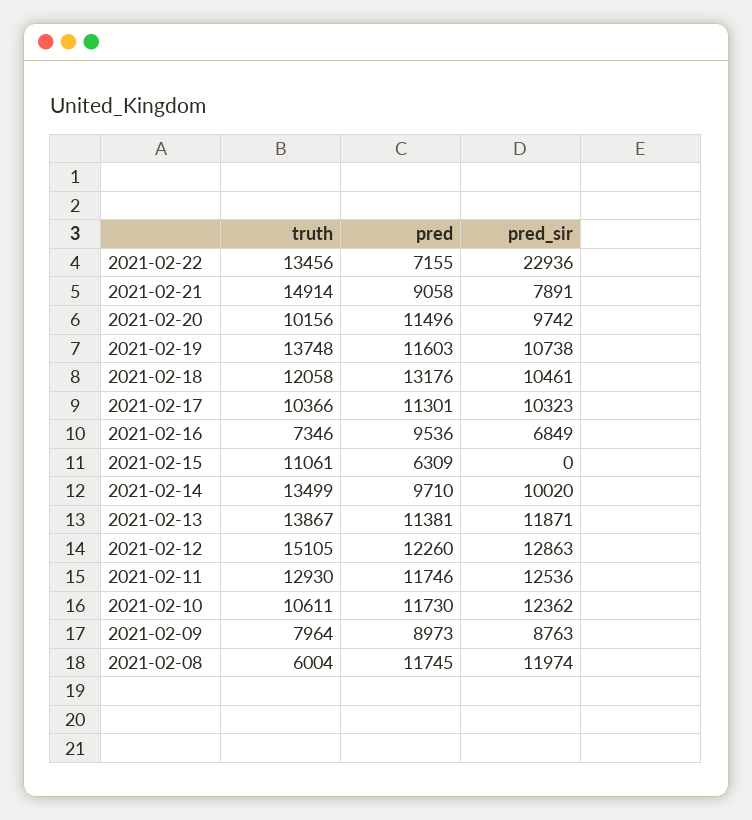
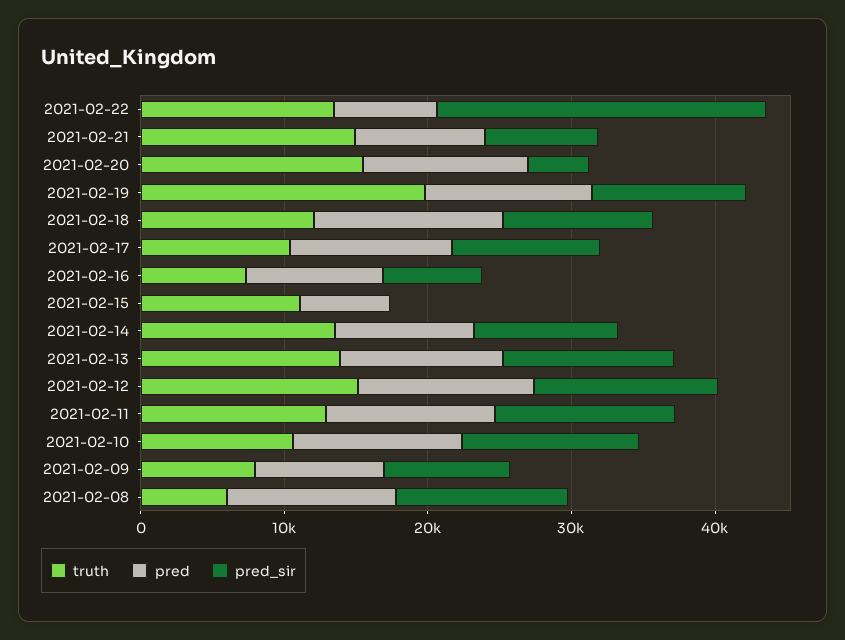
  {
    "truth": {
      "2021-02-22": 13456,
      "2021-02-21": 14914,
-     "2021-02-20": 10156,
+     "2021-02-20": 16000,
-     "2021-02-19": 13748,
+     "2021-02-19": 20000,
      "2021-02-18": 12058,
      "2021-02-17": 10366,
      "2021-02-16": 7346,
      "2021-02-15": 11061,
      "2021-02-14": 13499,
      "2021-02-13": 13867,
      "2021-02-12": 15105,
      "2021-02-11": 12930,
      "2021-02-10": 10611,
      "2021-02-09": 7964,
      "2021-02-08": 6004
    },
    "pred": {
      "2021-02-22": 7155,
      "2021-02-21": 9058,
      "2021-02-20": 11496,
      "2021-02-19": 11603,
      "2021-02-18": 13176,
      "2021-02-17": 11301,
      "2021-02-16": 9536,
      "2021-02-15": 6309,
      "2021-02-14": 9710,
      "2021-02-13": 11381,
      "2021-02-12": 12260,
      "2021-02-11": 11746,
      "2021-02-10": 11730,
      "2021-02-09": 8973,
      "2021-02-08": 11745
    },
    "pred_sir": {
      "2021-02-22": 22936,
      "2021-02-21": 7891,
-     "2021-02-20": 9742,
+     "2021-02-20": 4000,
      "2021-02-19": 10738,
      "2021-02-18": 10461,
      "2021-02-17": 10323,
      "2021-02-16": 6849,
      "2021-02-15": 0,
      "2021-02-14": 10020,
      "2021-02-13": 11871,
      "2021-02-12": 12863,
      "2021-02-11": 12536,
      "2021-02-10": 12362,
      "2021-02-09": 8763,
      "2021-02-08": 11974
    }
  }

